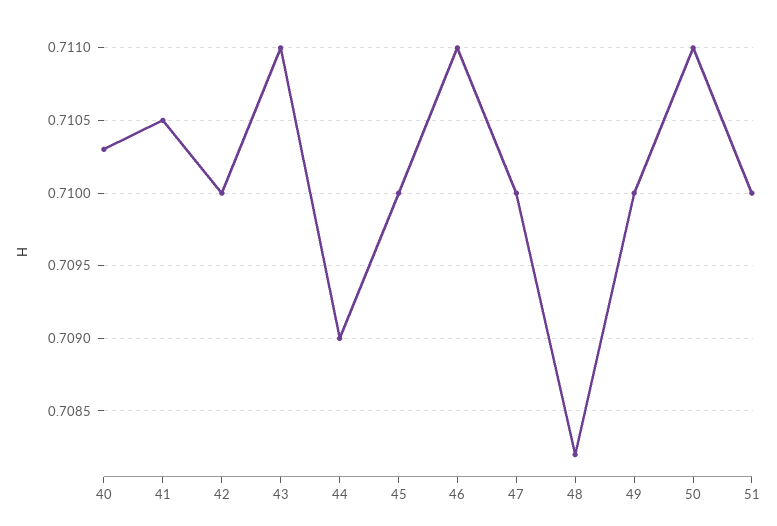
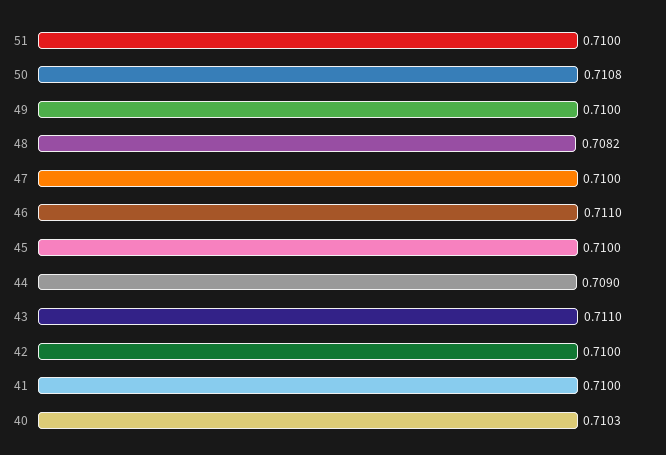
  {
    "40": 0.7103,
-   "41": 0.7105,
+   "41": 0.71,
    "42": 0.71,
    "43": 0.711,
    "44": 0.709,
    "45": 0.71,
    "46": 0.711,
    "47": 0.71,
    "48": 0.7082,
    "49": 0.71,
-   "50": 0.711,
+   "50": 0.7108,
    "51": 0.71
  }

